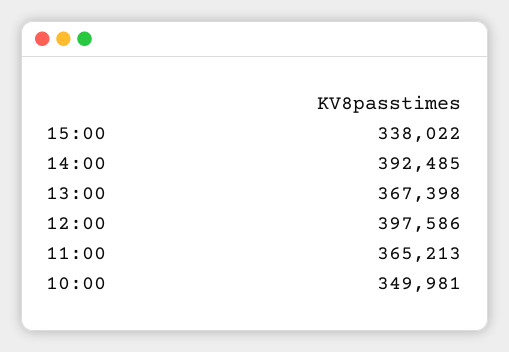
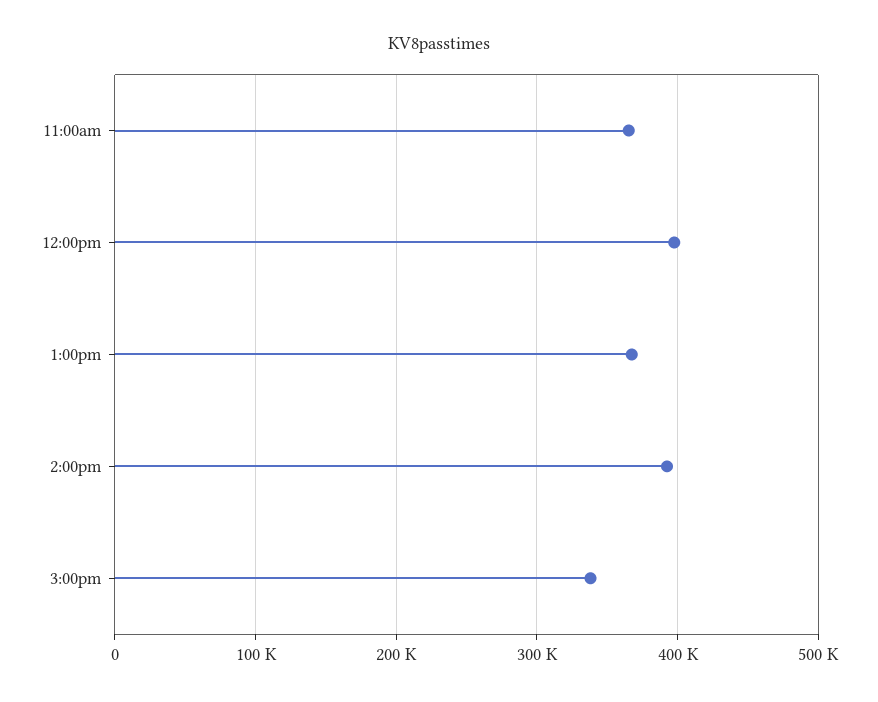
  {
    "15:00": 338022,
    "14:00": 392485,
    "13:00": 367398,
    "12:00": 397586,
-   "11:00": 365213,
+   "11:00": 365213
-   "10:00": 349981
  }

